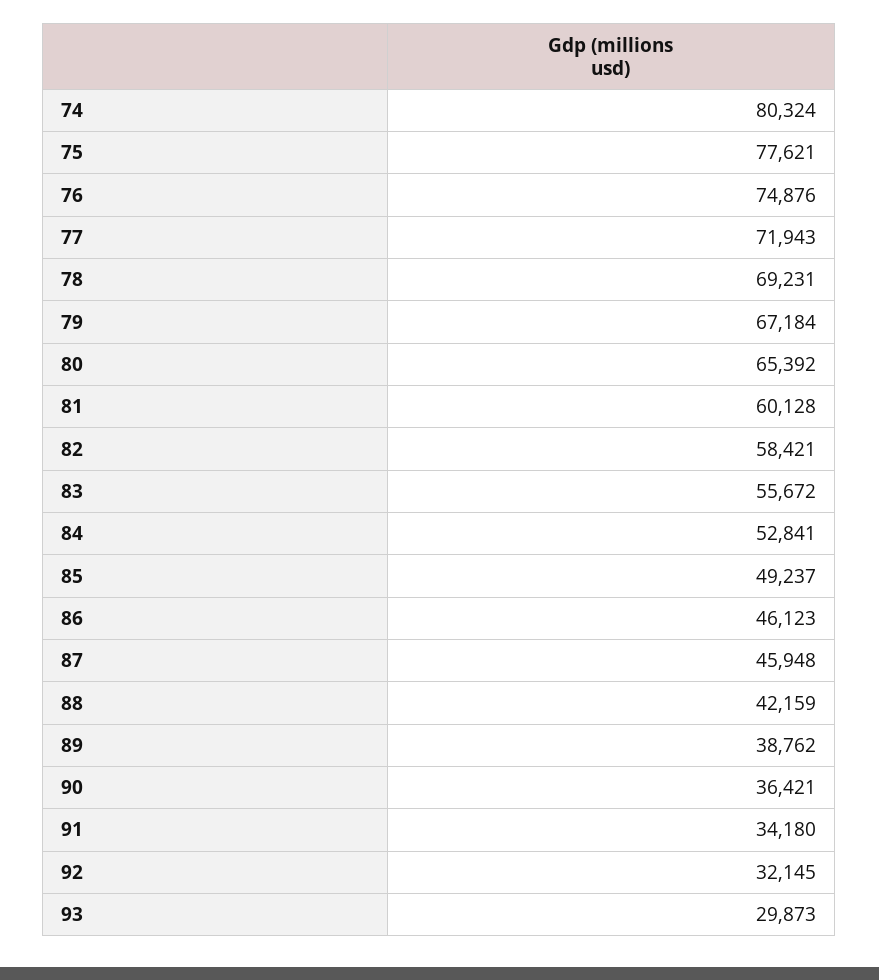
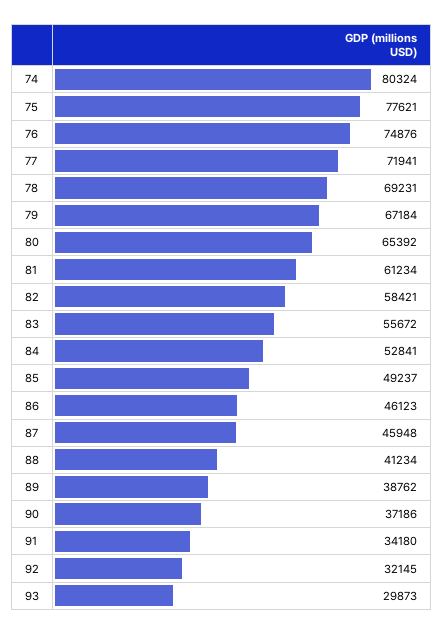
  {
    "74": 80324,
    "75": 77621,
    "76": 74876,
-   "77": 71943,
+   "77": 71941,
    "78": 69231,
    "79": 67184,
    "80": 65392,
-   "81": 60128,
+   "81": 61234,
    "82": 58421,
    "83": 55672,
    "84": 52841,
    "85": 49237,
    "86": 46123,
    "87": 45948,
-   "88": 42159,
+   "88": 41234,
    "89": 38762,
-   "90": 36421,
+   "90": 37186,
    "91": 34180,
    "92": 32145,
    "93": 29873
  }

